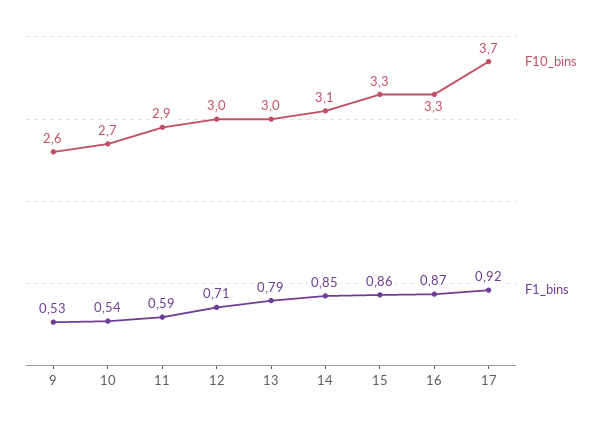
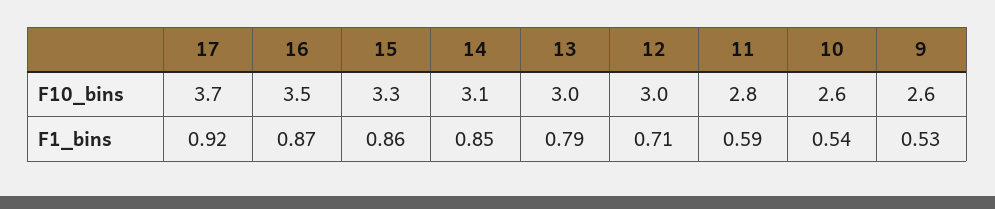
  {
    "F10_bins": {
      "9": 2.6,
-     "10": 2.7,
+     "10": 2.6,
-     "11": 2.9,
+     "11": 2.8,
      "12": 3,
      "13": 3,
      "14": 3.1,
      "15": 3.3,
-     "16": 3.3,
+     "16": 3.5,
      "17": 3.7
    },
    "F1_bins": {
      "9": 0.53,
      "10": 0.54,
      "11": 0.59,
      "12": 0.71,
      "13": 0.79,
      "14": 0.85,
      "15": 0.86,
      "16": 0.87,
      "17": 0.92
    }
  }

